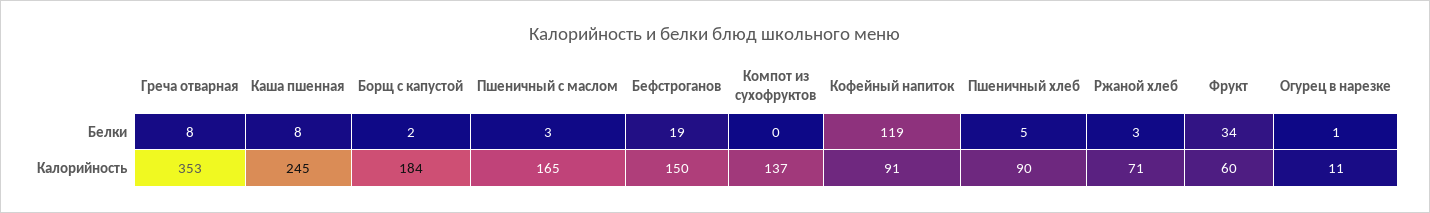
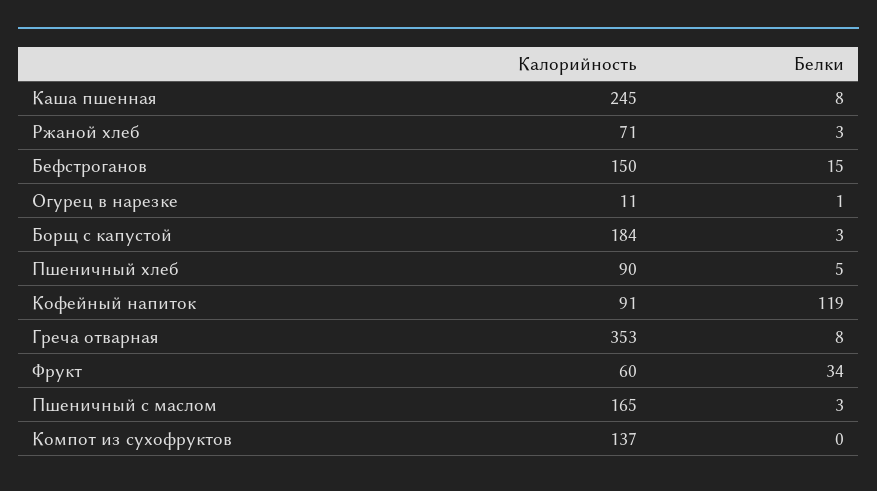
  {
    "Греча отварная": {
      "Белки": 8,
      "Калорийность": 353
    },
    "Каша пшенная": {
      "Белки": 8,
      "Калорийность": 245
    },
    "Борщ с капустой": {
-     "Белки": 2,
+     "Белки": 3,
      "Калорийность": 184
    },
    "Пшеничный с маслом": {
      "Белки": 3,
      "Калорийность": 165
    },
    "Бефстроганов": {
-     "Белки": 19,
+     "Белки": 15,
      "Калорийность": 150
    },
    "Компот из сухофруктов": {
      "Белки": 0,
      "Калорийность": 137
    },
    "Кофейный напиток": {
      "Белки": 119,
      "Калорийность": 91
    },
    "Пшеничный хлеб": {
      "Белки": 5,
      "Калорийность": 90
    },
    "Ржаной хлеб": {
      "Белки": 3,
      "Калорийность": 71
    },
    "Фрукт": {
      "Белки": 34,
      "Калорийность": 60
    },
    "Огурец в нарезке": {
      "Белки": 1,
      "Калорийность": 11
    }
  }

